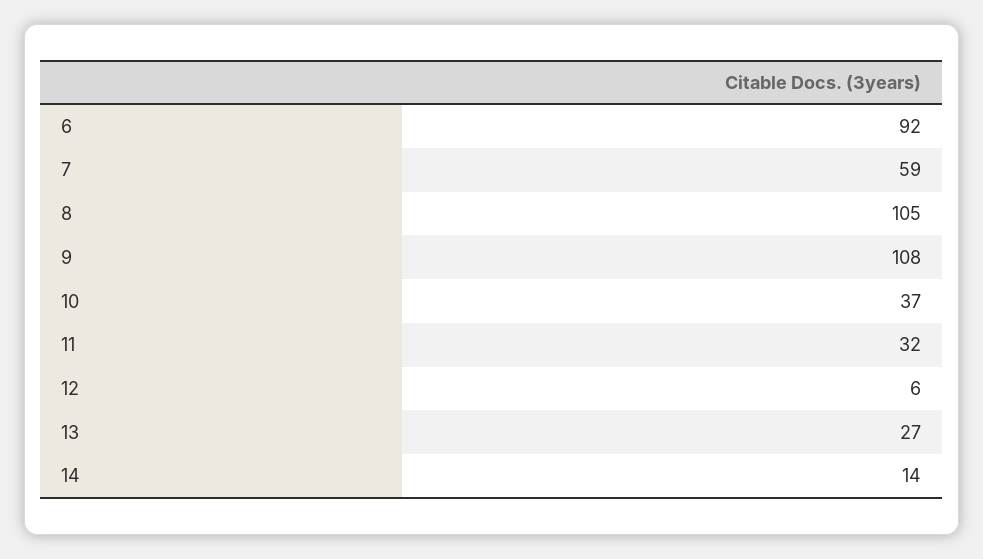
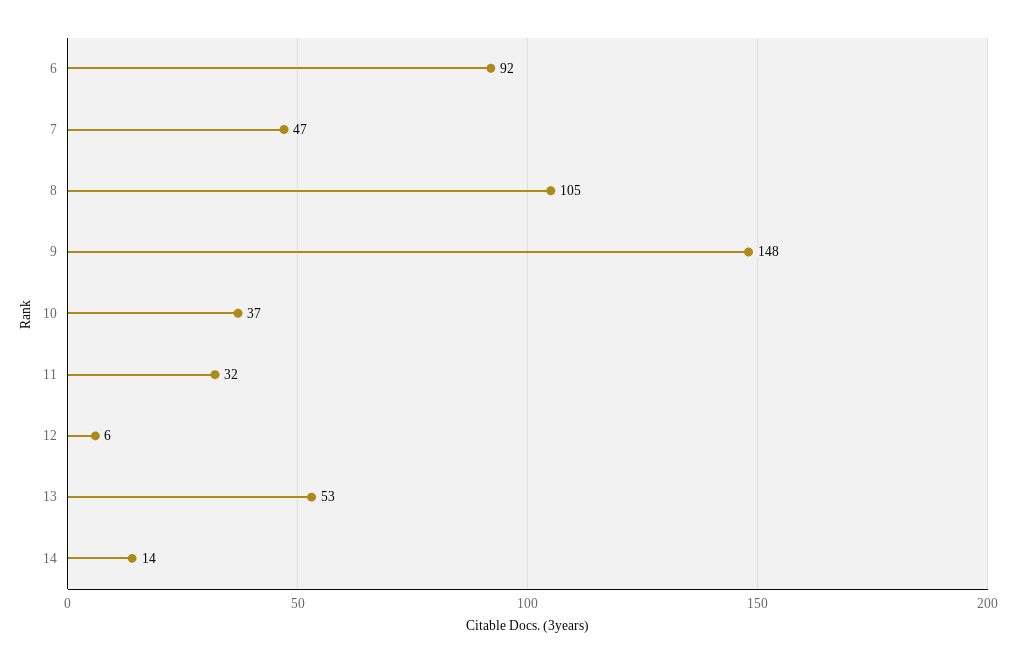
  {
    "6": 92,
-   "7": 59,
+   "7": 47,
    "8": 105,
-   "9": 108,
+   "9": 148,
    "10": 37,
    "11": 32,
    "12": 6,
-   "13": 27,
+   "13": 53,
    "14": 14
  }

